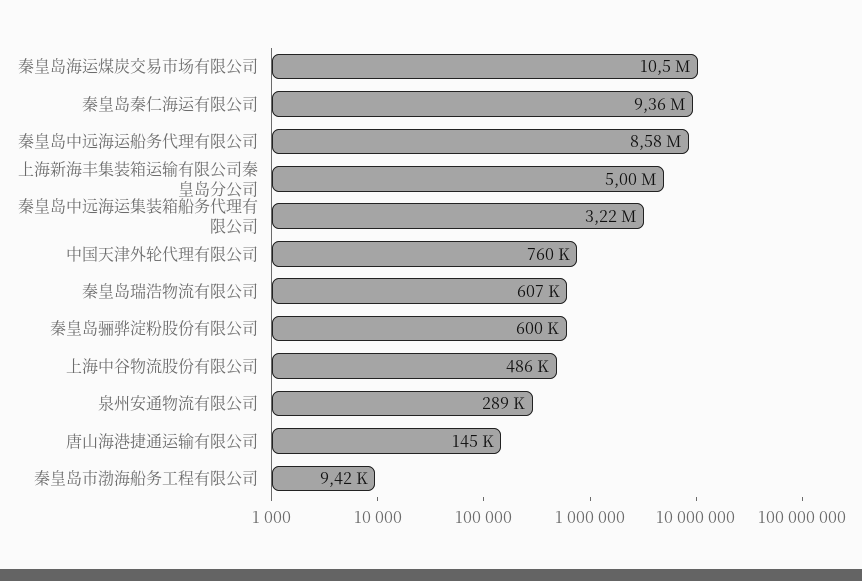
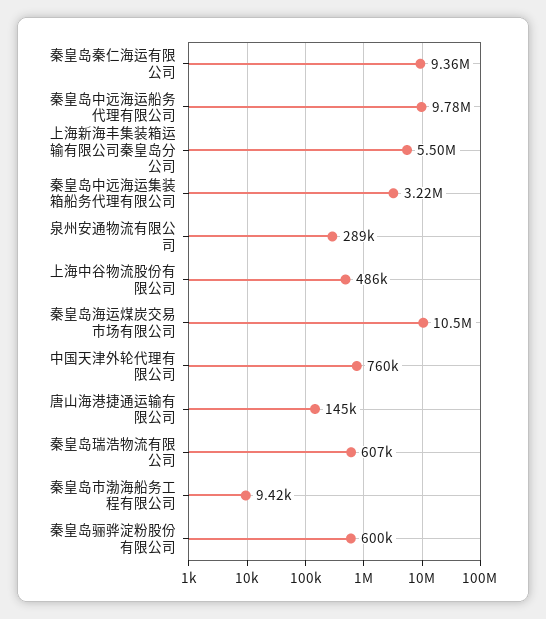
  {
    "秦皇岛海运煤炭交易市场有限公司": 10500000,
    "秦皇岛秦仁海运有限公司": 9360000,
-   "秦皇岛中远海运船务代理有限公司": 8580000,
+   "秦皇岛中远海运船务代理有限公司": 9780000,
-   "上海新海丰集装箱运输有限公司秦皇岛分公司": 5000000,
+   "上海新海丰集装箱运输有限公司秦皇岛分公司": 5500000,
    "秦皇岛中远海运集装箱船务代理有限公司": 3220000,
    "中国天津外轮代理有限公司": 760000,
    "秦皇岛瑞浩物流有限公司": 607000,
    "秦皇岛骊骅淀粉股份有限公司": 600000,
    "上海中谷物流股份有限公司": 486000,
    "泉州安通物流有限公司": 289000,
    "唐山海港捷通运输有限公司": 145000,
    "秦皇岛市渤海船务工程有限公司": 9420
  }

